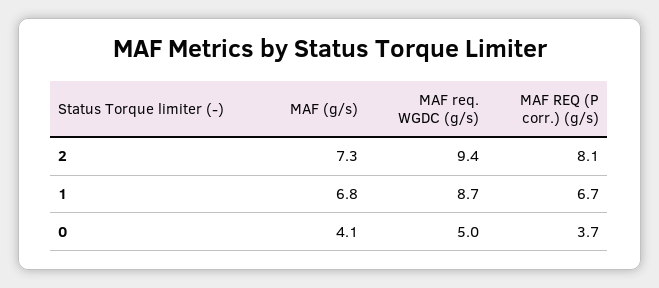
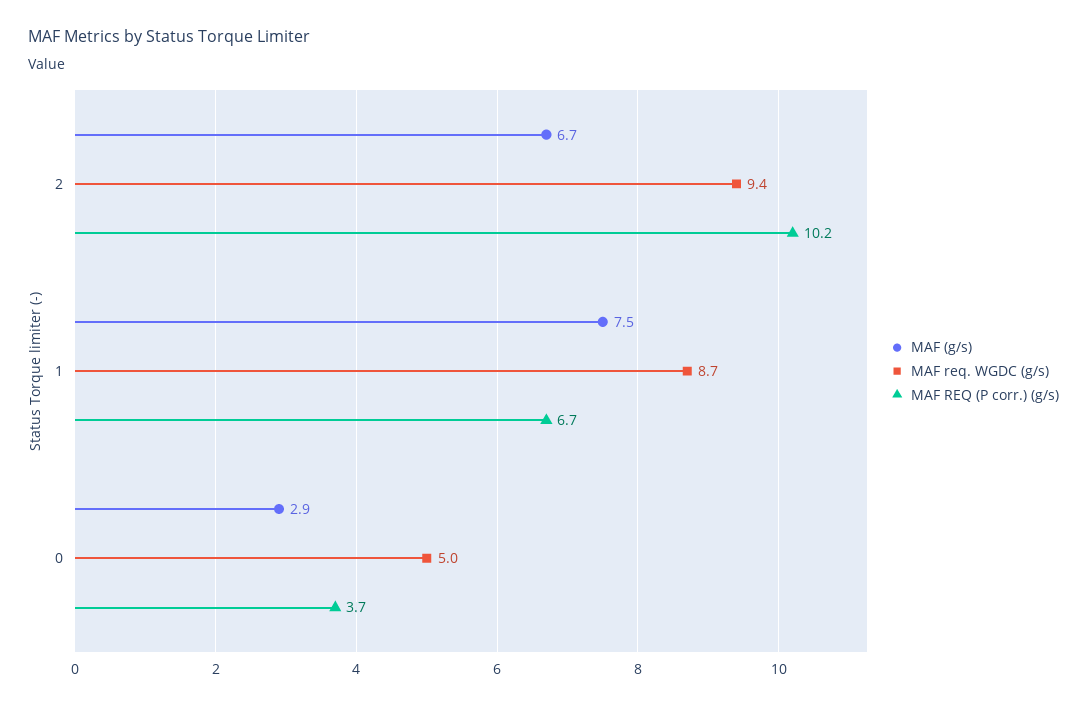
  {
    "MAF (g/s)": {
-     "2": 7.3,
+     "2": 6.7,
-     "1": 6.8,
+     "1": 7.5,
-     "0": 4.1
+     "0": 2.9
    },
    "MAF req. WGDC (g/s)": {
      "2": 9.4,
      "1": 8.7,
      "0": 5
    },
    "MAF REQ (P corr.) (g/s)": {
-     "2": 8.1,
+     "2": 10.2,
      "1": 6.7,
      "0": 3.7
    }
  }

